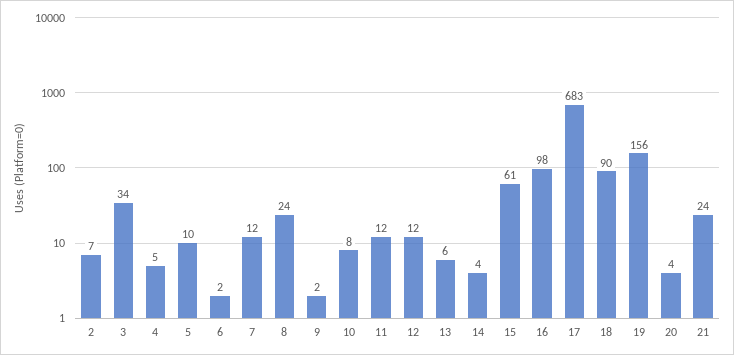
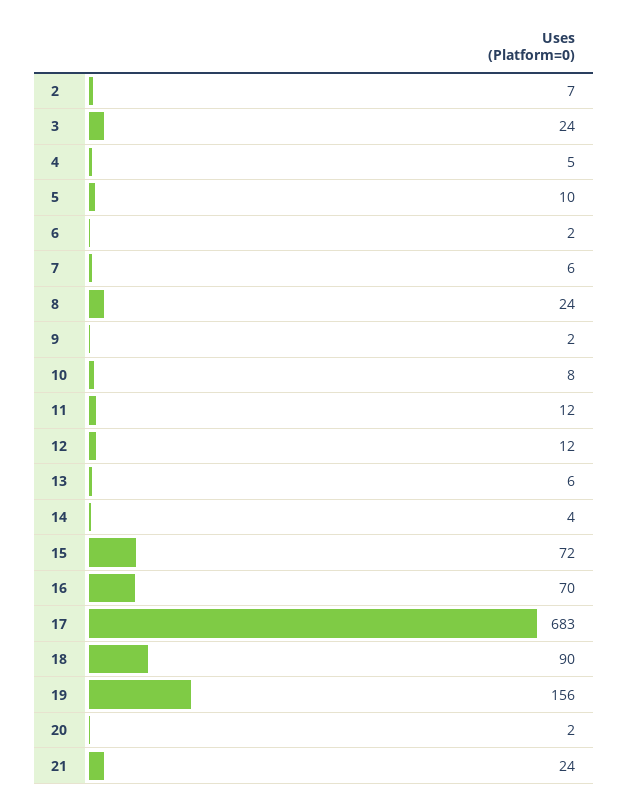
  {
    "2": 7,
-   "3": 34,
+   "3": 24,
    "4": 5,
    "5": 10,
    "6": 2,
-   "7": 12,
+   "7": 6,
    "8": 24,
    "9": 2,
    "10": 8,
    "11": 12,
    "12": 12,
    "13": 6,
    "14": 4,
-   "15": 61,
+   "15": 72,
-   "16": 98,
+   "16": 70,
    "17": 683,
    "18": 90,
    "19": 156,
-   "20": 4,
+   "20": 2,
    "21": 24
  }

